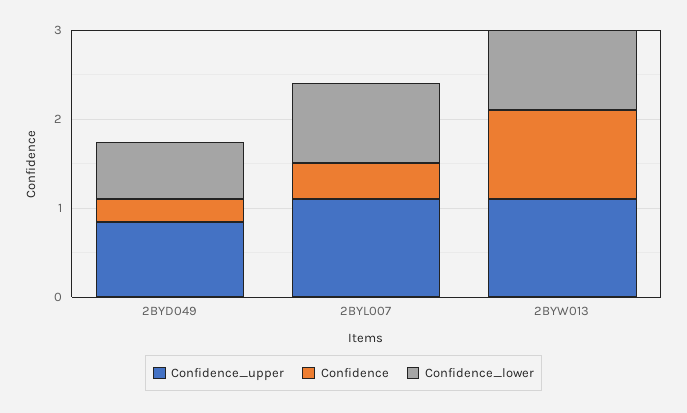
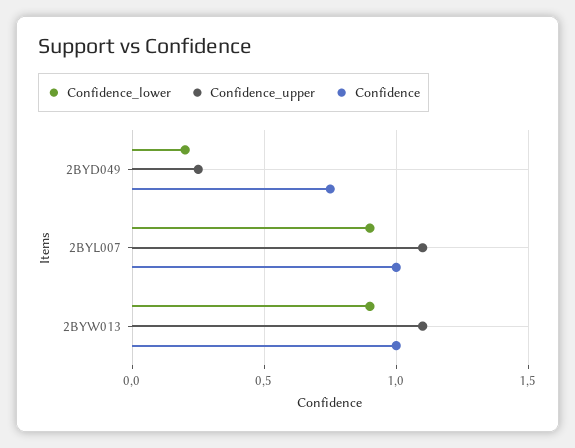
  {
    "Confidence_upper": {
-     "2BYD049": 0.8,
+     "2BYD049": 0.25,
      "2BYL007": 1.1,
      "2BYW013": 1.1
    },
    "Confidence": {
-     "2BYD049": 0.2,
+     "2BYD049": 0.75,
-     "2BYL007": 0.4,
+     "2BYL007": 1,
      "2BYW013": 1
    },
    "Confidence_lower": {
-     "2BYD049": 0.6,
+     "2BYD049": 0.2,
      "2BYL007": 0.9,
      "2BYW013": 0.9
    }
  }

